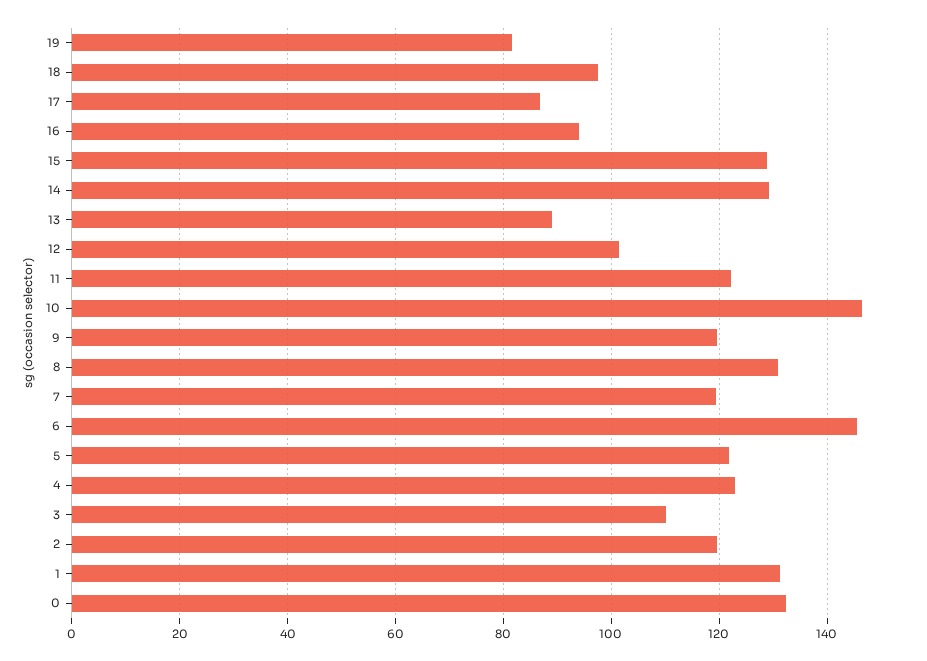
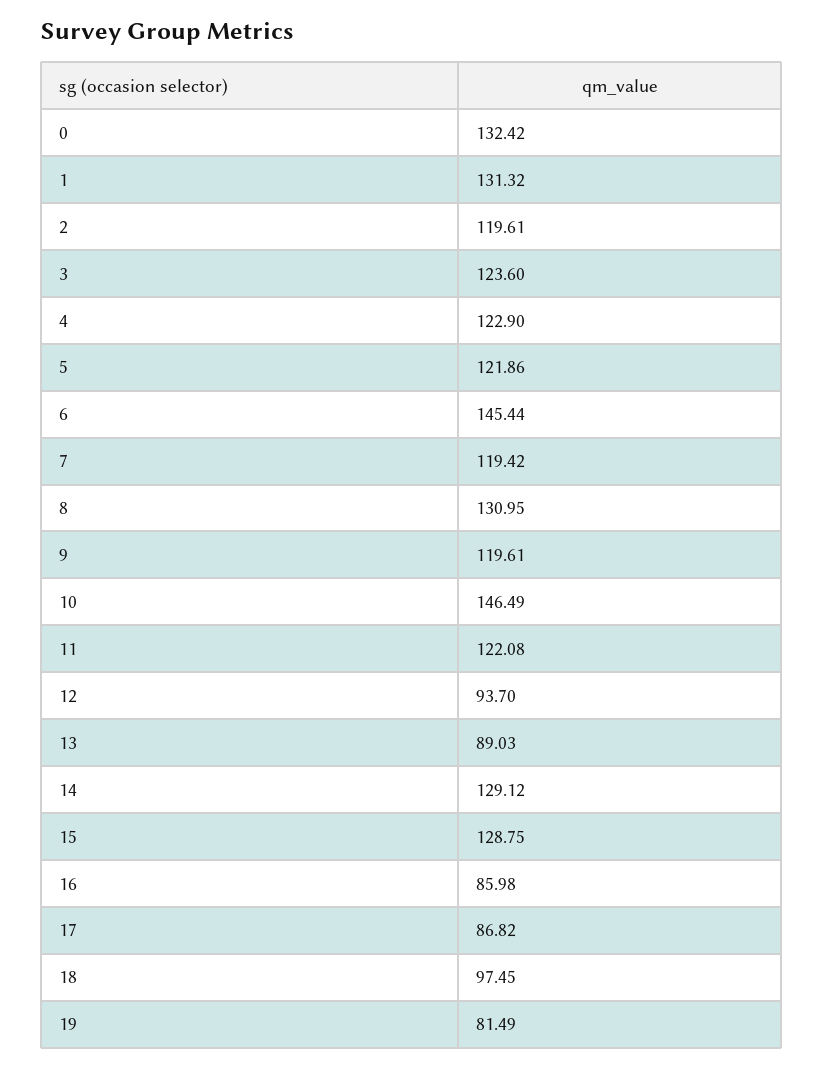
  {
    "19": 81.49,
    "18": 97.45,
    "17": 86.82,
-   "16": 94,
+   "16": 85.98,
    "15": 128.75,
    "14": 129.12,
    "13": 89.03,
-   "12": 102,
+   "12": 93.7,
    "11": 122.08,
    "10": 146.49,
    "9": 119.61,
    "8": 130.95,
    "7": 119.42,
    "6": 145.44,
    "5": 121.86,
    "4": 122.9,
-   "3": 110,
+   "3": 123.6,
    "2": 119.61,
    "1": 131.32,
    "0": 132.42
  }

